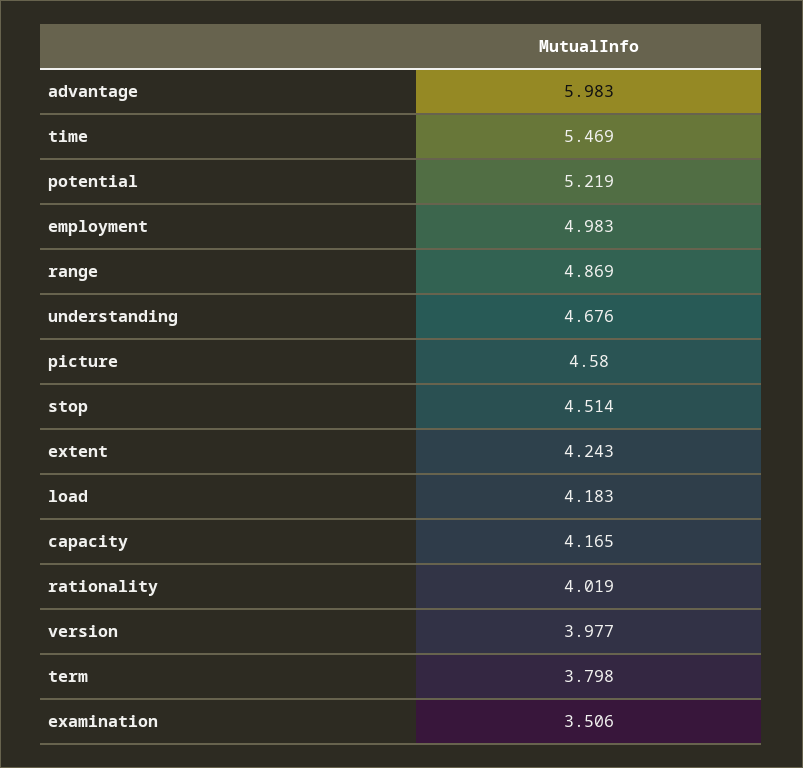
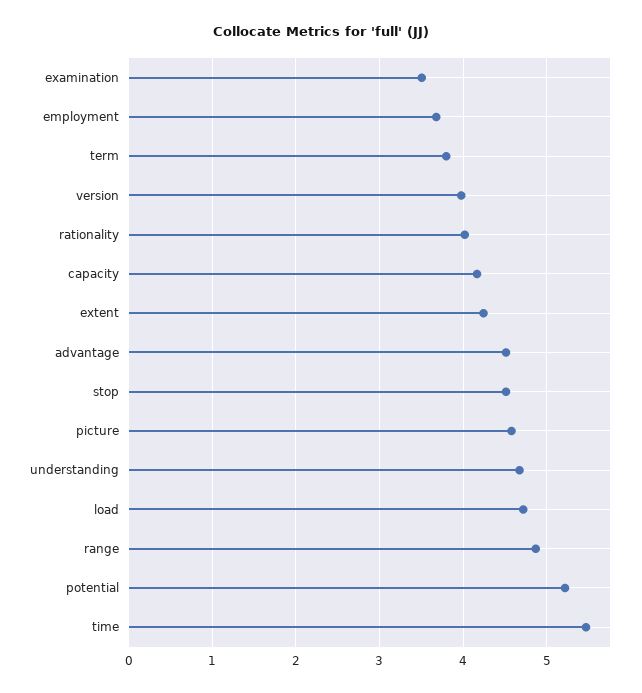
  {
-   "advantage": 5.983,
+   "advantage": 4.5,
    "time": 5.469,
    "potential": 5.219,
-   "employment": 4.983,
+   "employment": 3.7,
    "range": 4.869,
    "understanding": 4.676,
    "picture": 4.58,
    "stop": 4.514,
    "extent": 4.243,
-   "load": 4.183,
+   "load": 4.7,
    "capacity": 4.165,
    "rationality": 4.019,
    "version": 3.977,
    "term": 3.798,
    "examination": 3.506
  }

